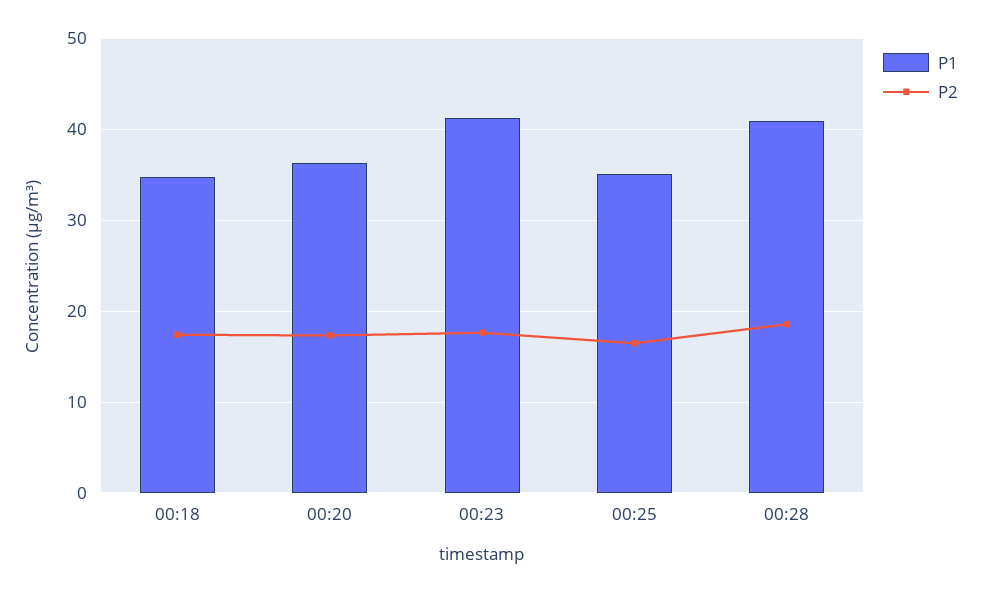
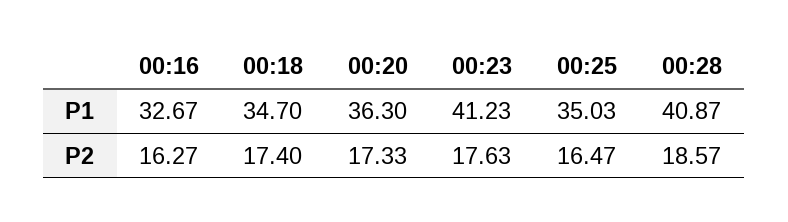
  {
    "P1": {
      "00:18": 34.7,
      "00:20": 36.3,
      "00:23": 41.23,
      "00:25": 35.03,
-     "00:28": 40.87
+     "00:28": 40.87,
+     "00:16": 32.67
    },
    "P2": {
      "00:18": 17.4,
      "00:20": 17.33,
      "00:23": 17.63,
      "00:25": 16.47,
-     "00:28": 18.57
+     "00:28": 18.57,
+     "00:16": 16.27
    }
  }

